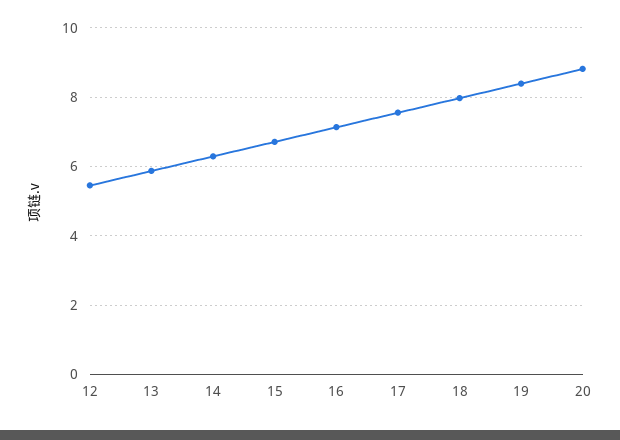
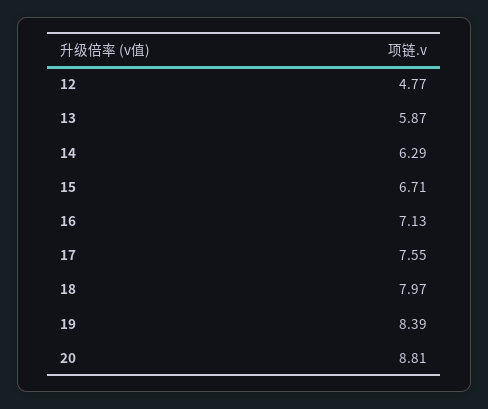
  {
-   "12": 5.4,
+   "12": 4.77,
    "13": 5.87,
    "14": 6.29,
    "15": 6.71,
    "16": 7.13,
    "17": 7.55,
    "18": 7.97,
    "19": 8.39,
    "20": 8.81
  }

